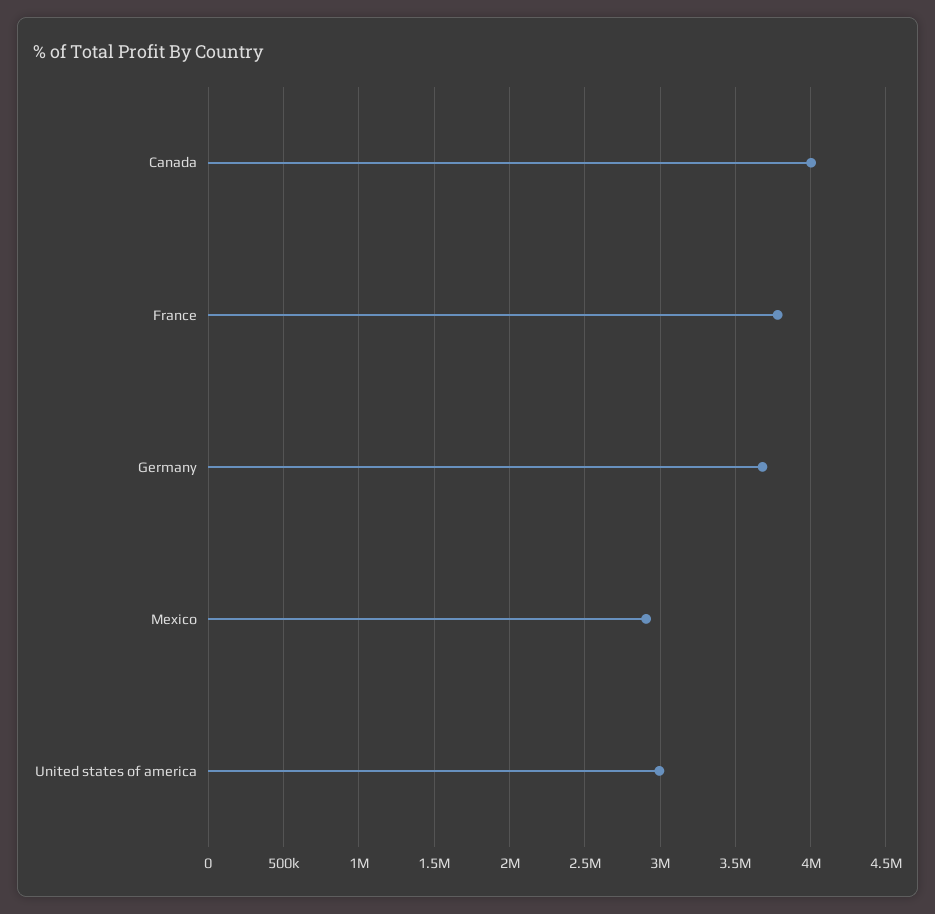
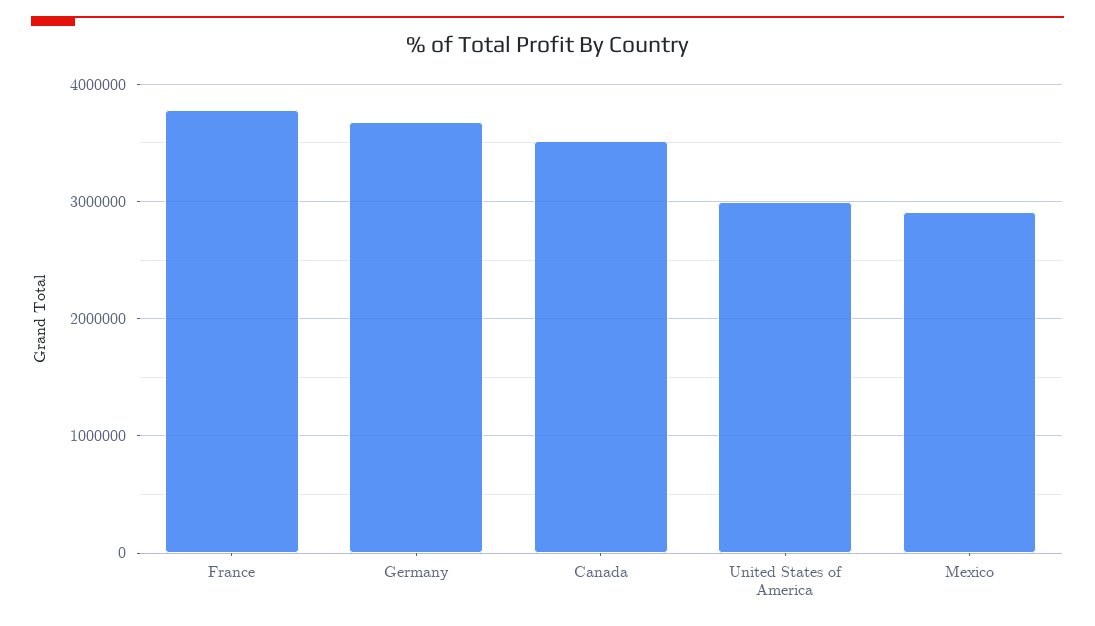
  {
-   "Canada": 4000000,
+   "Canada": 3500000,
    "France": 3800000,
    "Germany": 3700000,
    "Mexico": 2900000,
    "United states of america": 3000000
  }

